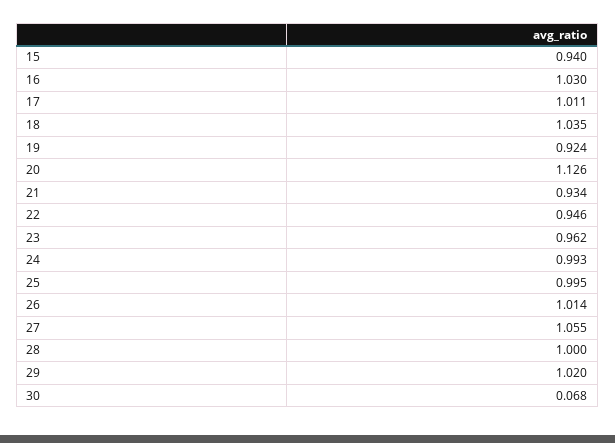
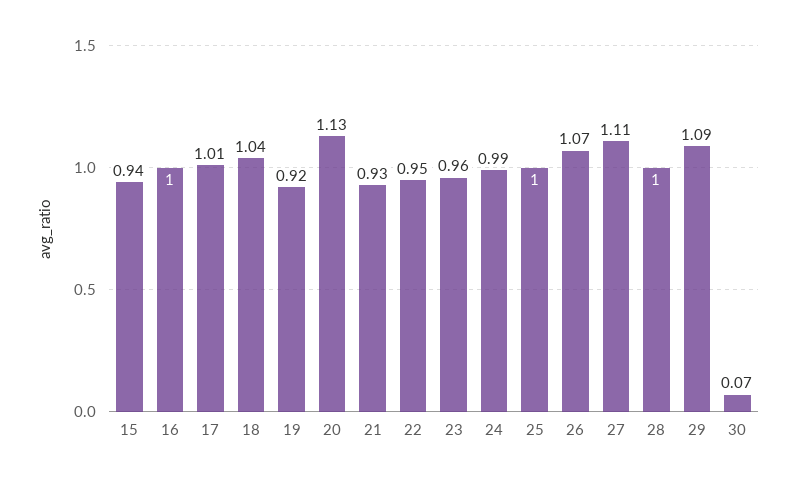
  {
    "15": 0.94,
-   "16": 1.03,
+   "16": 1,
    "17": 1.011,
    "18": 1.035,
    "19": 0.924,
    "20": 1.126,
    "21": 0.934,
    "22": 0.946,
    "23": 0.962,
    "24": 0.993,
    "25": 0.995,
-   "26": 1.014,
+   "26": 1.07,
-   "27": 1.055,
+   "27": 1.11,
    "28": 1,
-   "29": 1.02,
+   "29": 1.09,
    "30": 0.068
  }

